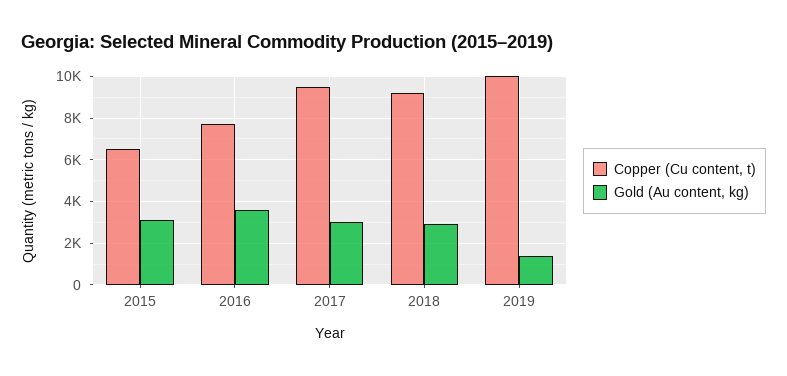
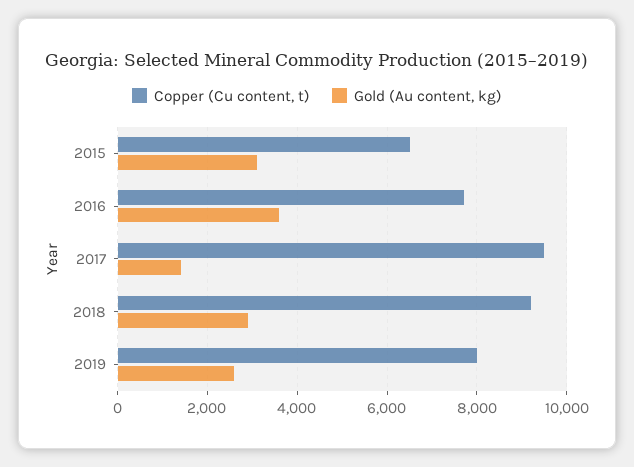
  {
    "Copper (Cu content, t)": {
      "2015": 6600,
      "2016": 7800,
      "2017": 9600,
      "2018": 9200,
-     "2019": 10000
+     "2019": 8000
    },
    "Gold (Au content, kg)": {
      "2015": 3200,
      "2016": 3600,
-     "2017": 3000,
+     "2017": 1400,
      "2018": 3000,
-     "2019": 1500
+     "2019": 2600
    }
  }

